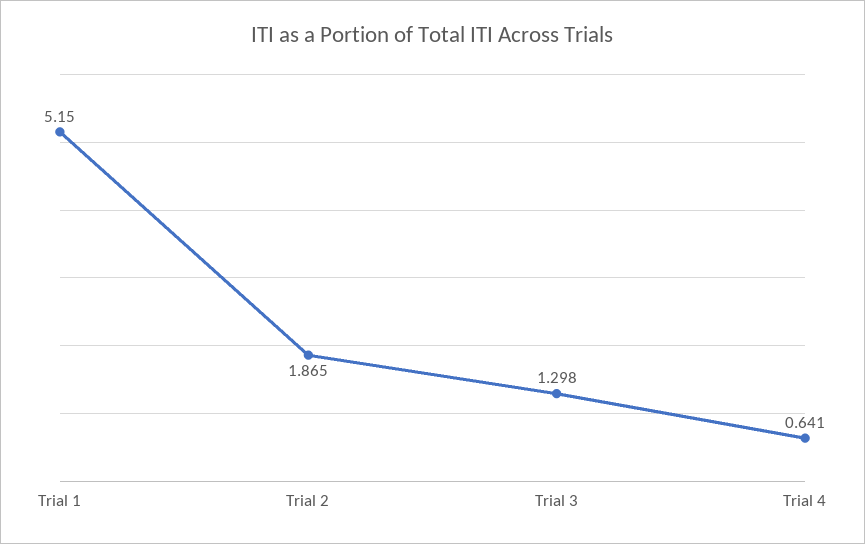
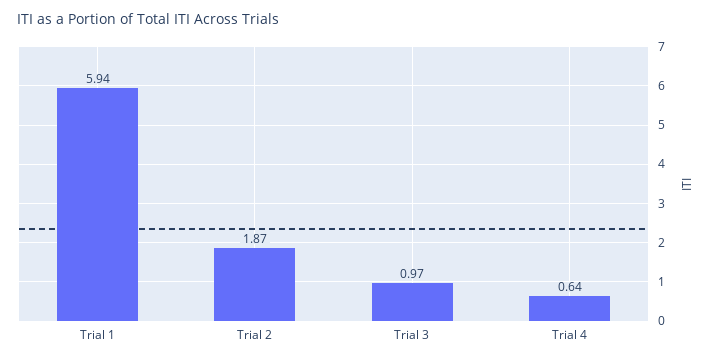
  {
-   "Trial 1": 5.15,
+   "Trial 1": 5.94,
    "Trial 2": 1.865,
-   "Trial 3": 1.298,
+   "Trial 3": 0.97,
    "Trial 4": 0.641
  }

